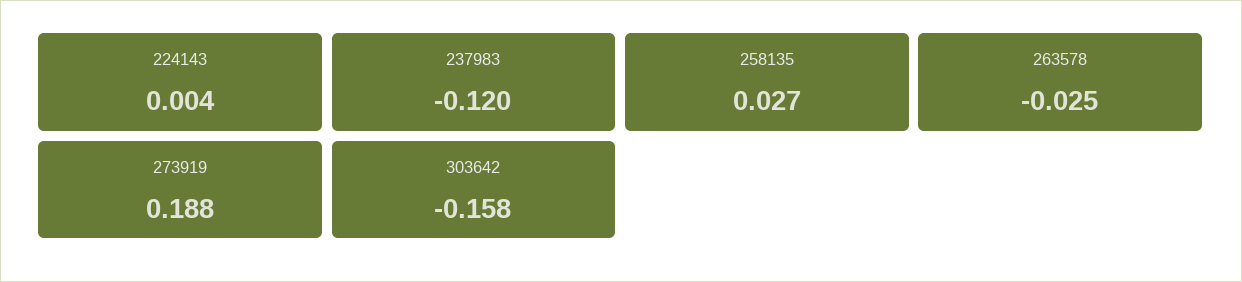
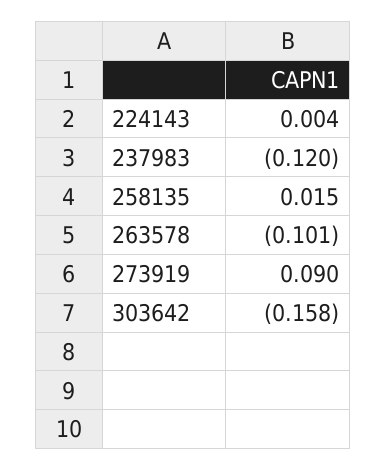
  {
    "224143": 0.004,
    "237983": -0.12,
-   "258135": 0.027,
+   "258135": 0.015,
-   "263578": -0.025,
+   "263578": -0.101,
-   "273919": 0.188,
+   "273919": 0.09,
    "303642": -0.158
  }

